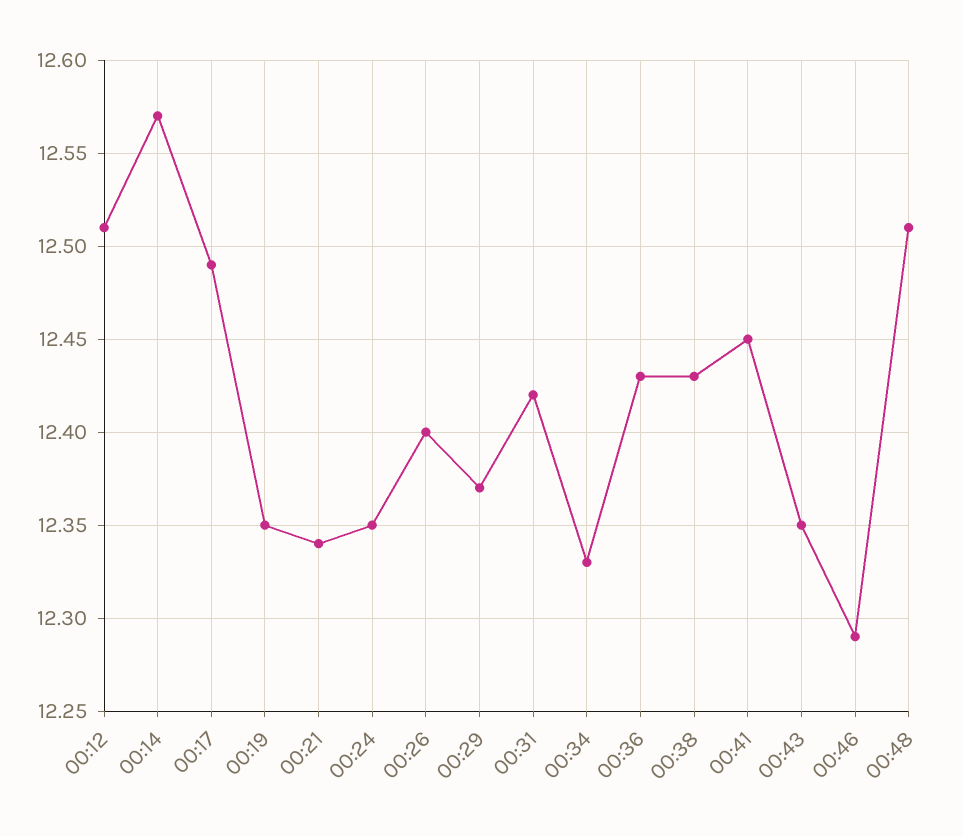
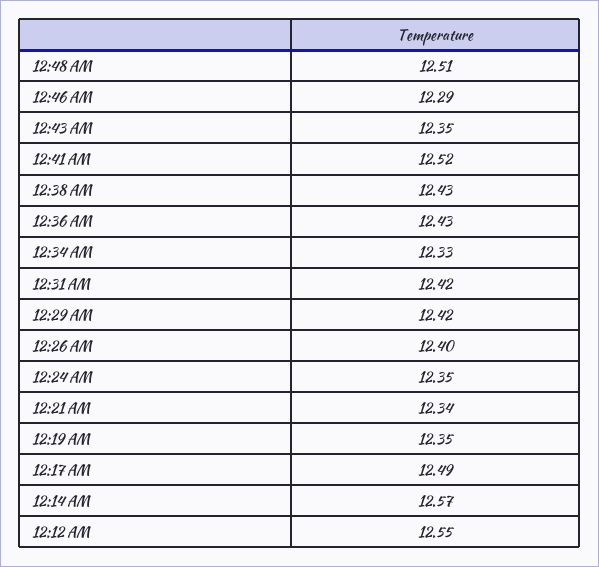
  {
-   "00:12": 12.51,
+   "00:12": 12.55,
    "00:14": 12.57,
    "00:17": 12.49,
    "00:19": 12.35,
    "00:21": 12.34,
    "00:24": 12.35,
    "00:26": 12.4,
-   "00:29": 12.37,
+   "00:29": 12.42,
    "00:31": 12.42,
    "00:34": 12.33,
    "00:36": 12.43,
    "00:38": 12.43,
-   "00:41": 12.45,
+   "00:41": 12.52,
    "00:43": 12.35,
    "00:46": 12.29,
    "00:48": 12.51
  }

